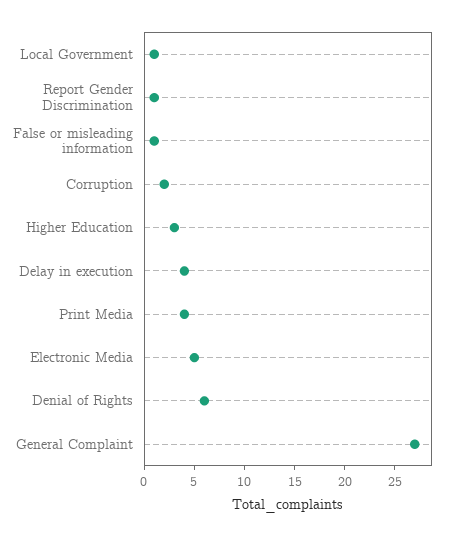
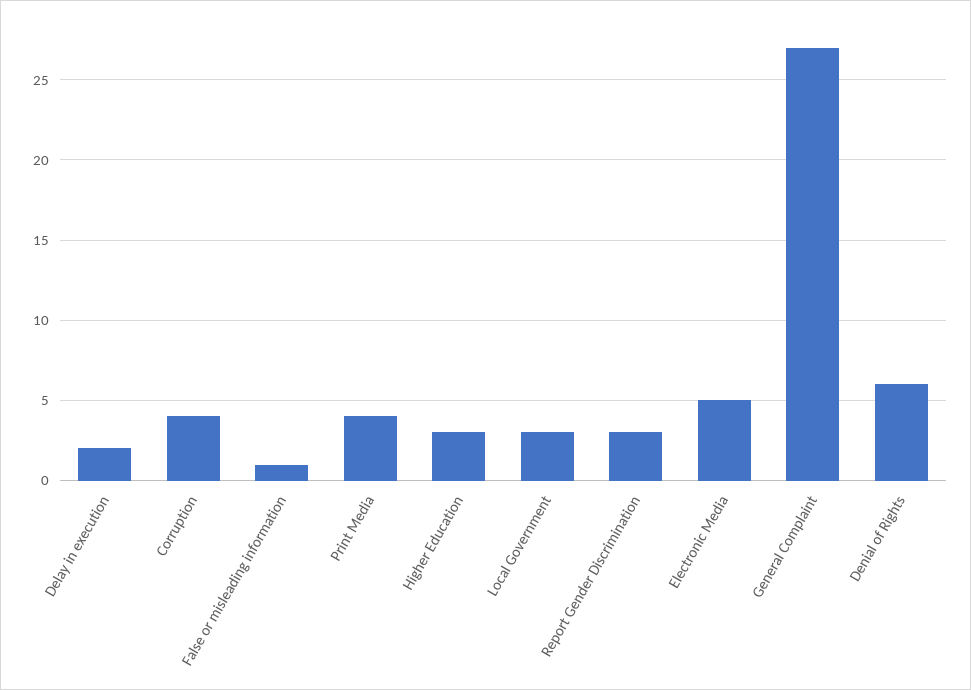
  {
-   "Local Government": 1,
+   "Local Government": 3,
-   "Report Gender Discrimination": 1,
+   "Report Gender Discrimination": 3,
    "False or misleading information": 1,
-   "Corruption": 2,
+   "Corruption": 4,
    "Higher Education": 3,
-   "Delay in execution": 4,
+   "Delay in execution": 2,
    "Print Media": 4,
    "Electronic Media": 5,
    "Denial of Rights": 6,
    "General Complaint": 27
  }

